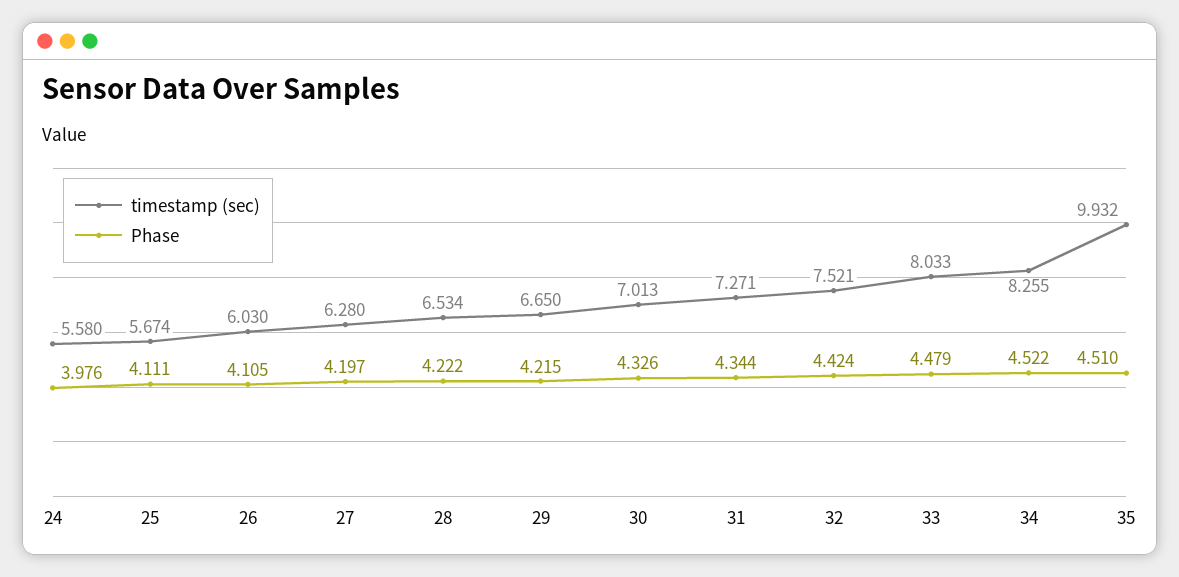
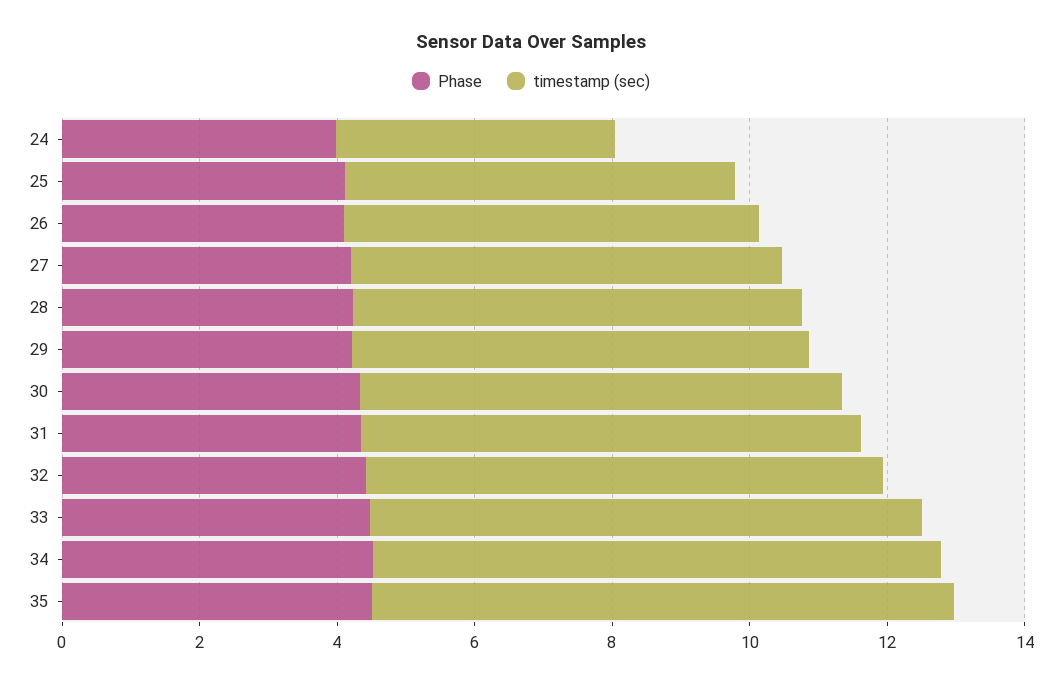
  {
    "timestamp (sec)": {
-     "24": 5.58,
+     "24": 4,
      "25": 5.674,
      "26": 6.03,
      "27": 6.28,
      "28": 6.534,
      "29": 6.65,
      "30": 7.013,
      "31": 7.271,
      "32": 7.521,
      "33": 8.033,
      "34": 8.255,
-     "35": 9.932
+     "35": 8.5
    },
    "Phase": {
      "24": 3.976,
      "25": 4.111,
      "26": 4.105,
      "27": 4.197,
      "28": 4.222,
      "29": 4.215,
      "30": 4.326,
      "31": 4.344,
      "32": 4.424,
      "33": 4.479,
      "34": 4.522,
      "35": 4.51
    }
  }

